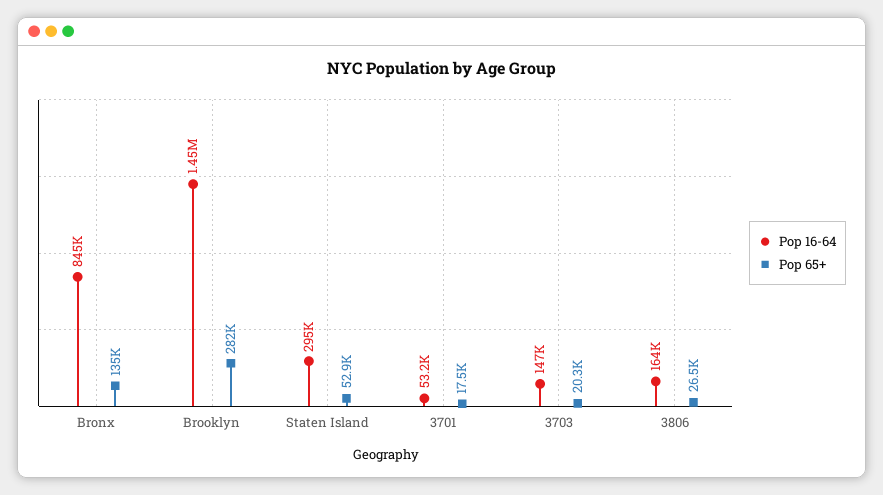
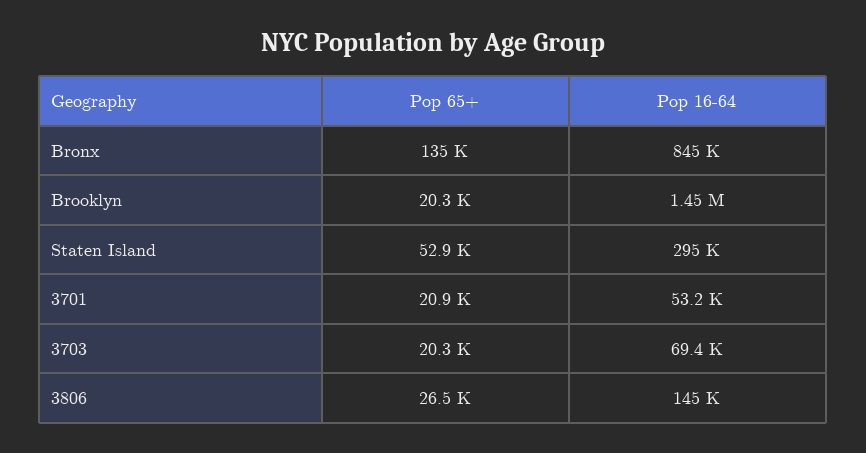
  {
    "Pop 16-64": {
      "Bronx": 845000,
      "Brooklyn": 1450000,
      "Staten Island": 295000,
      "3701": 53200,
-     "3703": 147000,
+     "3703": 69400,
-     "3806": 164000
+     "3806": 145000
    },
    "Pop 65+": {
      "Bronx": 135000,
-     "Brooklyn": 282000,
+     "Brooklyn": 20300,
      "Staten Island": 52900,
-     "3701": 17500,
+     "3701": 20900,
      "3703": 20300,
      "3806": 26500
    }
  }

